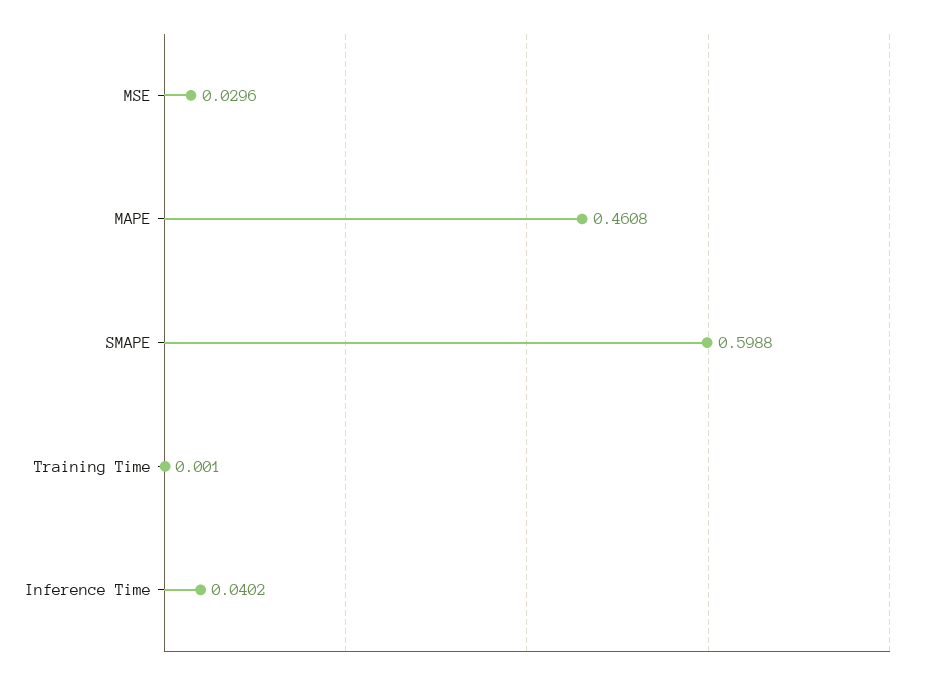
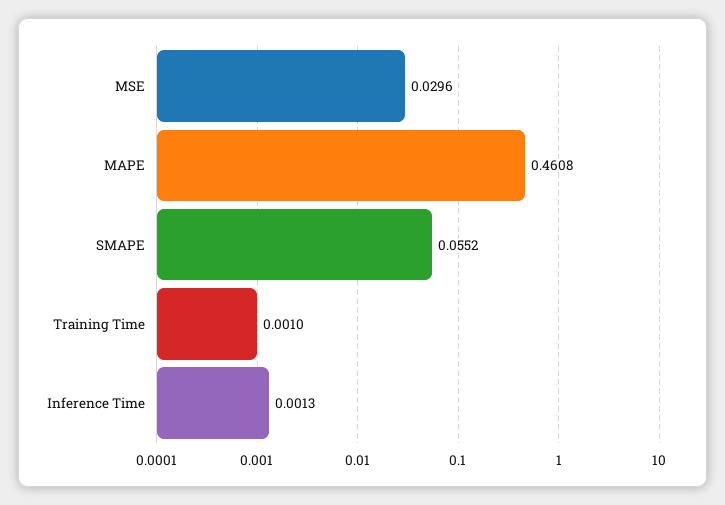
  {
    "MSE": 0.0296,
    "MAPE": 0.4608,
-   "SMAPE": 0.5988,
+   "SMAPE": 0.0552,
    "Training Time": 0.001,
-   "Inference Time": 0.0402
+   "Inference Time": 0.0013
  }

